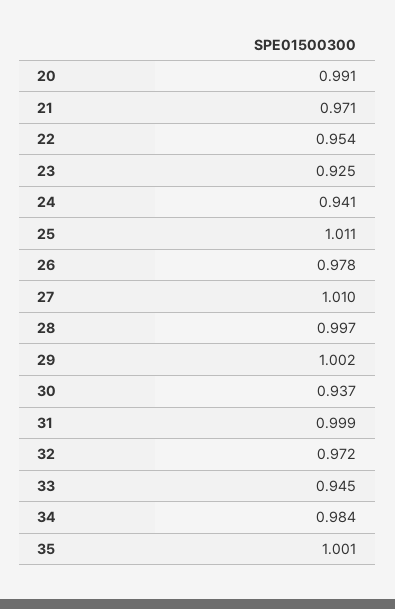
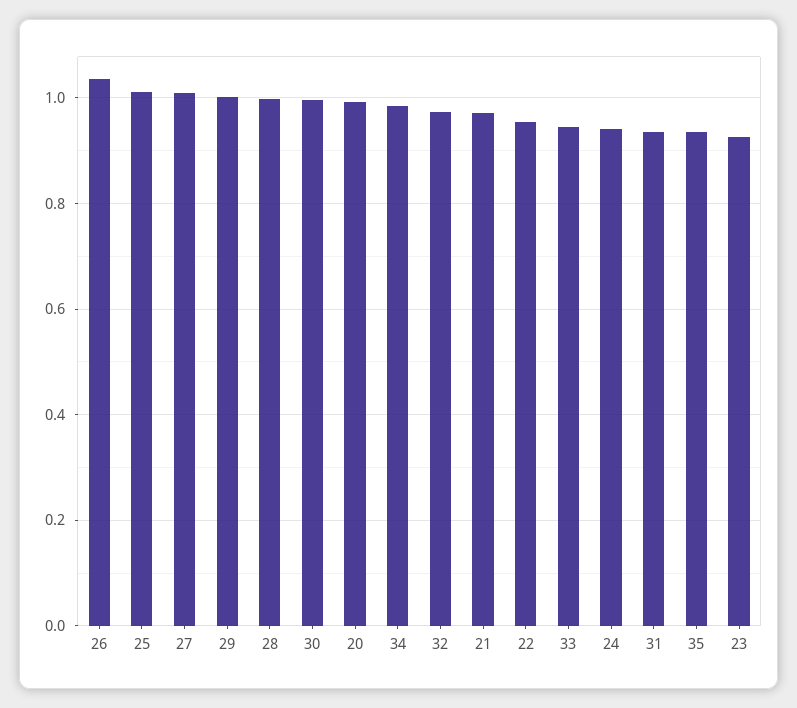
  {
    "20": 0.991,
    "21": 0.971,
    "22": 0.954,
    "23": 0.925,
    "24": 0.941,
    "25": 1.011,
-   "26": 0.978,
+   "26": 1.04,
    "27": 1.01,
    "28": 0.997,
    "29": 1.002,
-   "30": 0.937,
+   "30": 1,
-   "31": 0.999,
+   "31": 0.94,
    "32": 0.972,
    "33": 0.945,
    "34": 0.984,
-   "35": 1.001
+   "35": 0.94
  }

